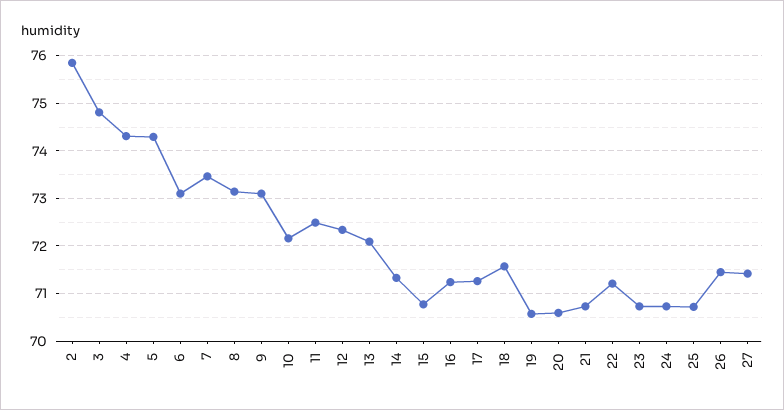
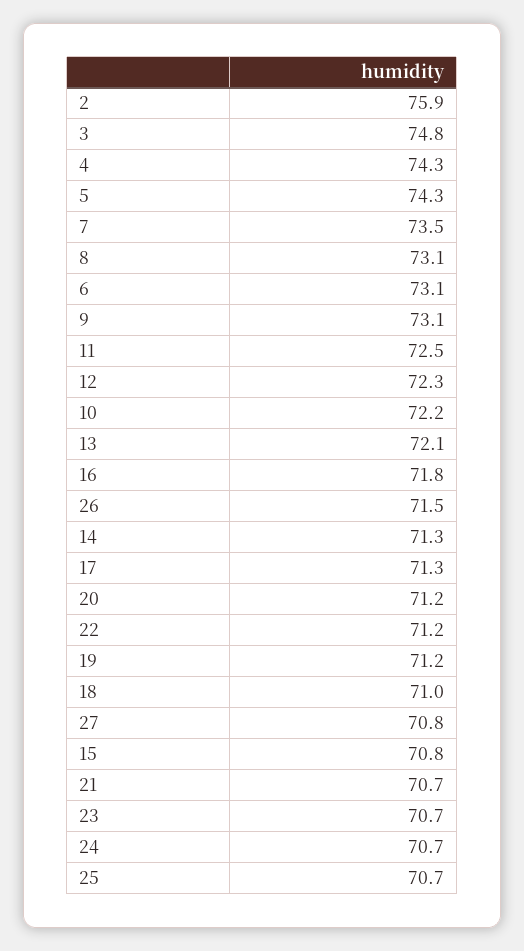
  {
    "2": 75.9,
    "3": 74.8,
    "4": 74.3,
    "5": 74.3,
    "6": 73.1,
    "7": 73.5,
    "8": 73.1,
    "9": 73.1,
    "10": 72.2,
    "11": 72.5,
    "12": 72.3,
    "13": 72.1,
    "14": 71.3,
    "15": 70.8,
-   "16": 71.2,
+   "16": 71.8,
    "17": 71.3,
-   "18": 71.6,
+   "18": 71,
-   "19": 70.6,
+   "19": 71.2,
-   "20": 70.6,
+   "20": 71.2,
    "21": 70.7,
    "22": 71.2,
    "23": 70.7,
    "24": 70.7,
    "25": 70.7,
    "26": 71.5,
-   "27": 71.4
+   "27": 70.8
  }

